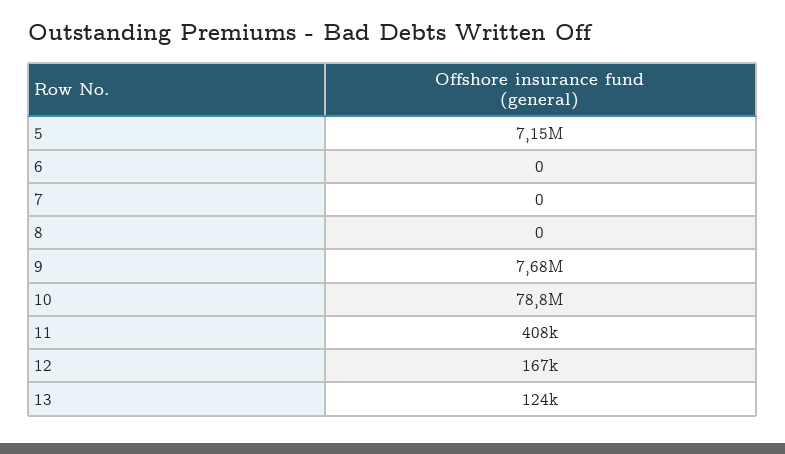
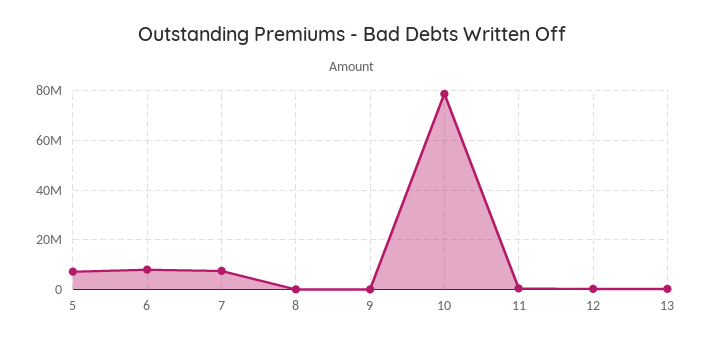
  {
    "5": 7150000,
-   "6": 0,
+   "6": 7500000,
-   "7": 0,
+   "7": 7500000,
    "8": 0,
-   "9": 7680000,
+   "9": 0,
    "10": 78800000,
    "11": 408000,
    "12": 167000,
    "13": 124000
  }

